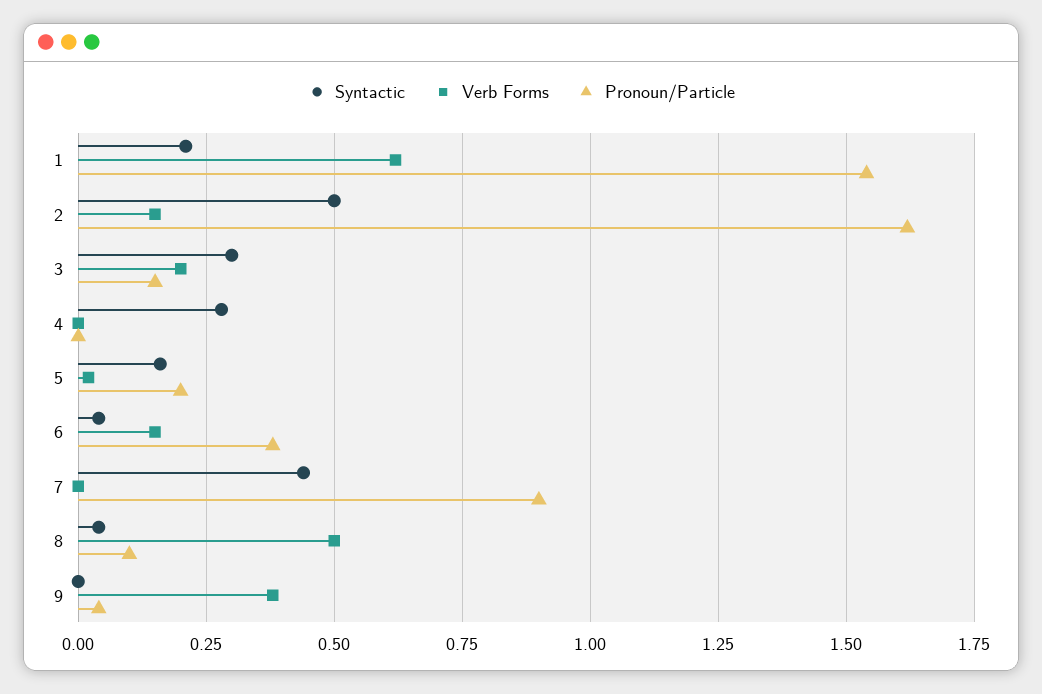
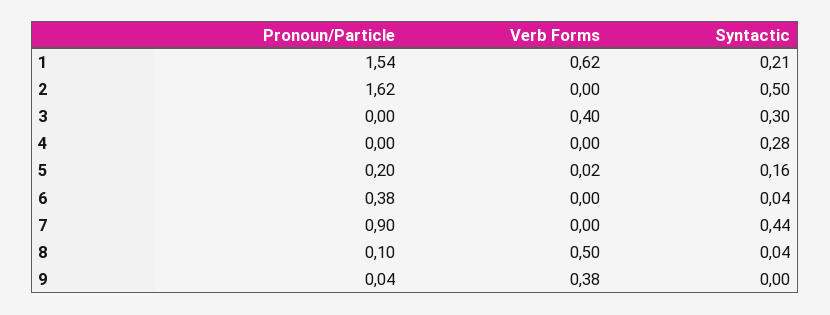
  {
    "Syntactic": {
      "1": 0.21,
      "2": 0.5,
      "3": 0.3,
      "4": 0.28,
      "5": 0.16,
      "6": 0.04,
      "7": 0.44,
      "8": 0.04,
      "9": 0
    },
    "Verb Forms": {
      "1": 0.62,
-     "2": 0.15,
+     "2": 0,
-     "3": 0.2,
+     "3": 0.4,
      "4": 0,
      "5": 0.02,
-     "6": 0.15,
+     "6": 0,
      "7": 0,
      "8": 0.5,
      "9": 0.38
    },
    "Pronoun/Particle": {
      "1": 1.54,
      "2": 1.62,
-     "3": 0.15,
+     "3": 0,
      "4": 0,
      "5": 0.2,
      "6": 0.38,
      "7": 0.9,
      "8": 0.1,
      "9": 0.04
    }
  }

